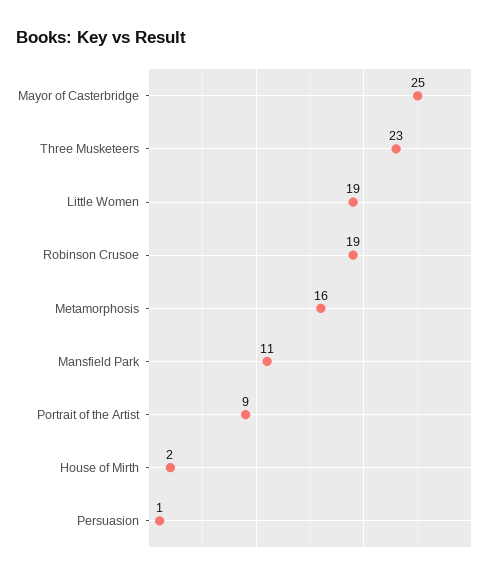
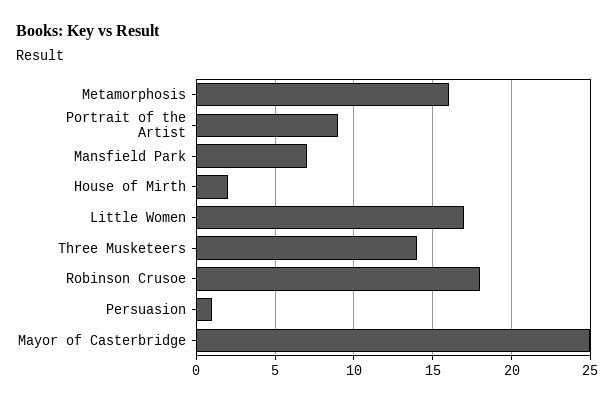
  {
    "Mayor of Casterbridge": 25,
-   "Three Musketeers": 23,
+   "Three Musketeers": 14,
-   "Little Women": 19,
+   "Little Women": 17,
-   "Robinson Crusoe": 19,
+   "Robinson Crusoe": 18,
    "Metamorphosis": 16,
-   "Mansfield Park": 11,
+   "Mansfield Park": 7,
    "Portrait of the Artist": 9,
    "House of Mirth": 2,
    "Persuasion": 1
  }

